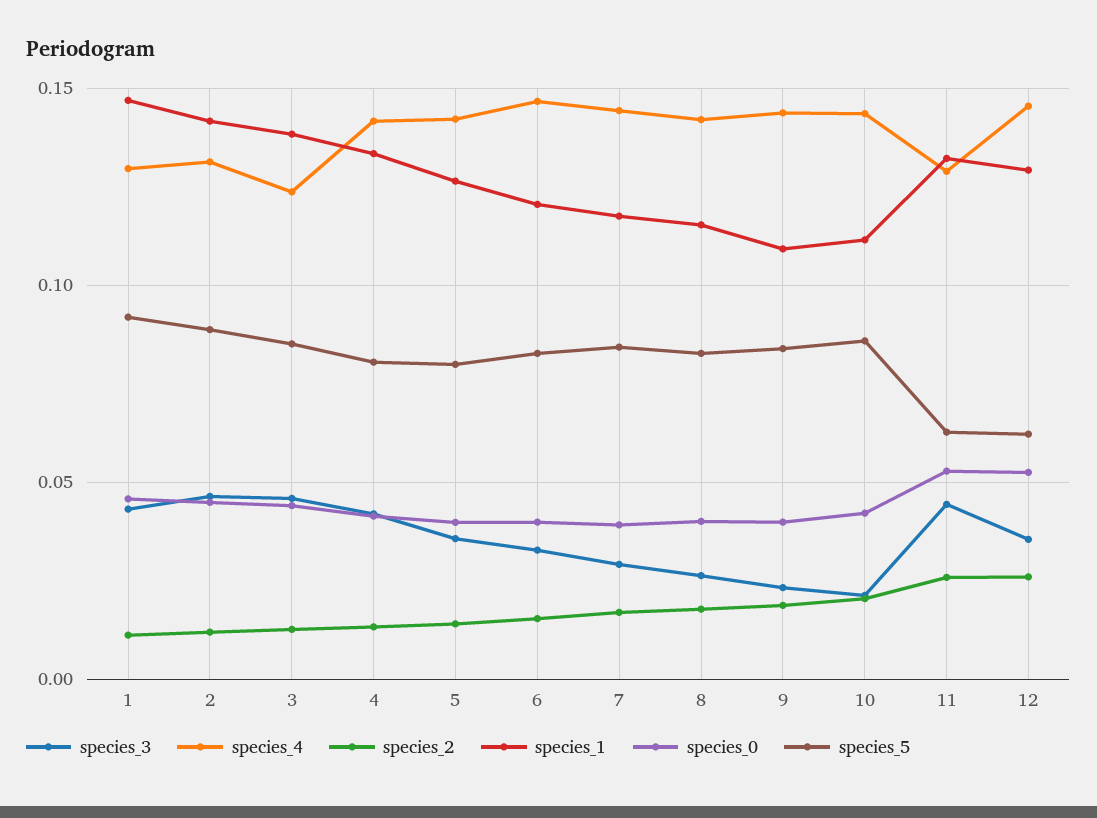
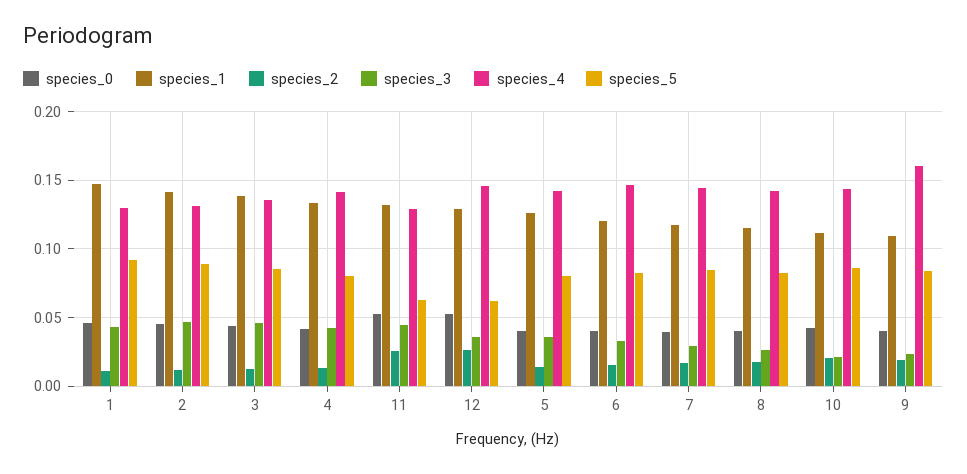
  {
    "species_3": {
      "1": 0.045,
      "2": 0.045,
      "3": 0.045,
      "4": 0.04,
      "5": 0.035,
      "6": 0.035,
      "7": 0.03,
      "8": 0.025,
      "9": 0.025,
      "10": 0.02,
      "11": 0.045,
      "12": 0.035
    },
    "species_4": {
      "1": 0.13,
      "2": 0.13,
-     "3": 0.125,
+     "3": 0.135,
      "4": 0.14,
      "5": 0.14,
      "6": 0.145,
      "7": 0.145,
      "8": 0.14,
-     "9": 0.145,
+     "9": 0.16,
      "10": 0.145,
      "11": 0.13,
      "12": 0.145
    },
    "species_2": {
      "1": 0.01,
      "2": 0.01,
      "3": 0.015,
      "4": 0.015,
      "5": 0.015,
      "6": 0.015,
      "7": 0.015,
      "8": 0.02,
      "9": 0.02,
      "10": 0.02,
      "11": 0.025,
      "12": 0.025
    },
    "species_1": {
      "1": 0.145,
      "2": 0.14,
      "3": 0.14,
      "4": 0.135,
      "5": 0.125,
      "6": 0.12,
      "7": 0.12,
      "8": 0.115,
      "9": 0.11,
      "10": 0.11,
      "11": 0.13,
      "12": 0.13
    },
    "species_0": {
      "1": 0.045,
      "2": 0.045,
      "3": 0.045,
      "4": 0.04,
      "5": 0.04,
      "6": 0.04,
      "7": 0.04,
      "8": 0.04,
      "9": 0.04,
      "10": 0.04,
      "11": 0.055,
      "12": 0.055
    },
    "species_5": {
      "1": 0.09,
      "2": 0.09,
      "3": 0.085,
      "4": 0.08,
      "5": 0.08,
      "6": 0.085,
      "7": 0.085,
      "8": 0.085,
      "9": 0.085,
      "10": 0.085,
      "11": 0.065,
      "12": 0.06
    }
  }

